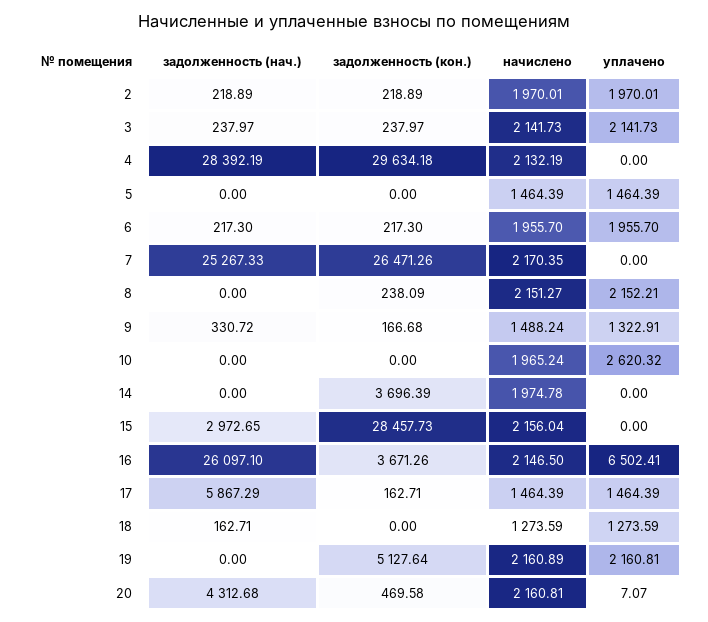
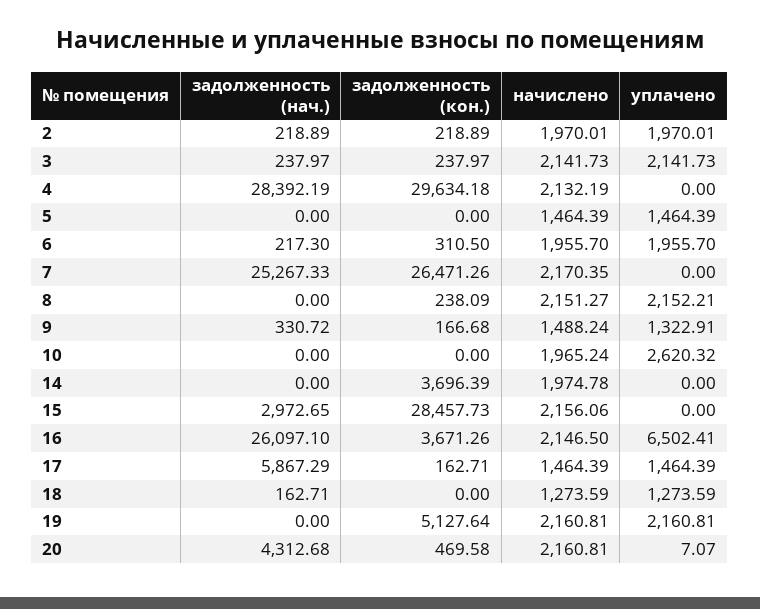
  {
    "задолженность (нач.)": {
      "2": 218.89,
      "3": 237.97,
      "4": 28392.19,
      "5": 0,
      "6": 217.3,
      "7": 25267.33,
      "8": 0,
      "9": 330.72,
      "10": 0,
      "14": 0,
      "15": 2972.65,
      "16": 26097.1,
      "17": 5867.29,
      "18": 162.71,
      "19": 0,
      "20": 4312.68
    },
    "задолженность (кон.)": {
      "2": 218.89,
      "3": 237.97,
      "4": 29634.18,
      "5": 0,
-     "6": 217.3,
+     "6": 310.5,
      "7": 26471.26,
      "8": 238.09,
      "9": 166.68,
      "10": 0,
      "14": 3696.39,
      "15": 28457.73,
      "16": 3671.26,
      "17": 162.71,
      "18": 0,
      "19": 5127.64,
      "20": 469.58
    },
    "начислено": {
      "2": 1970.01,
      "3": 2141.73,
      "4": 2132.19,
      "5": 1464.39,
      "6": 1955.7,
      "7": 2170.35,
      "8": 2151.27,
      "9": 1488.24,
      "10": 1965.24,
      "14": 1974.78,
-     "15": 2156.04,
+     "15": 2156.06,
      "16": 2146.5,
      "17": 1464.39,
      "18": 1273.59,
-     "19": 2160.89,
+     "19": 2160.81,
      "20": 2160.81
    },
    "уплачено": {
      "2": 1970.01,
      "3": 2141.73,
      "4": 0,
      "5": 1464.39,
      "6": 1955.7,
      "7": 0,
      "8": 2152.21,
      "9": 1322.91,
      "10": 2620.32,
      "14": 0,
      "15": 0,
      "16": 6502.41,
      "17": 1464.39,
      "18": 1273.59,
      "19": 2160.81,
      "20": 7.07
    }
  }

